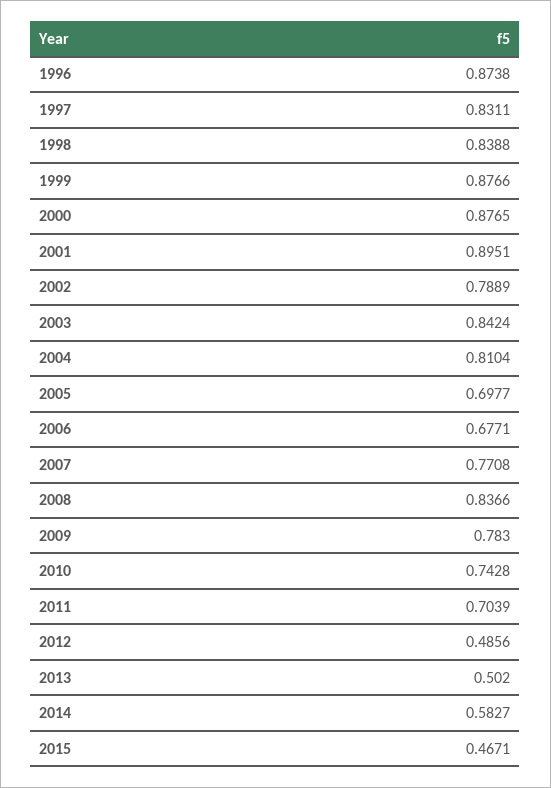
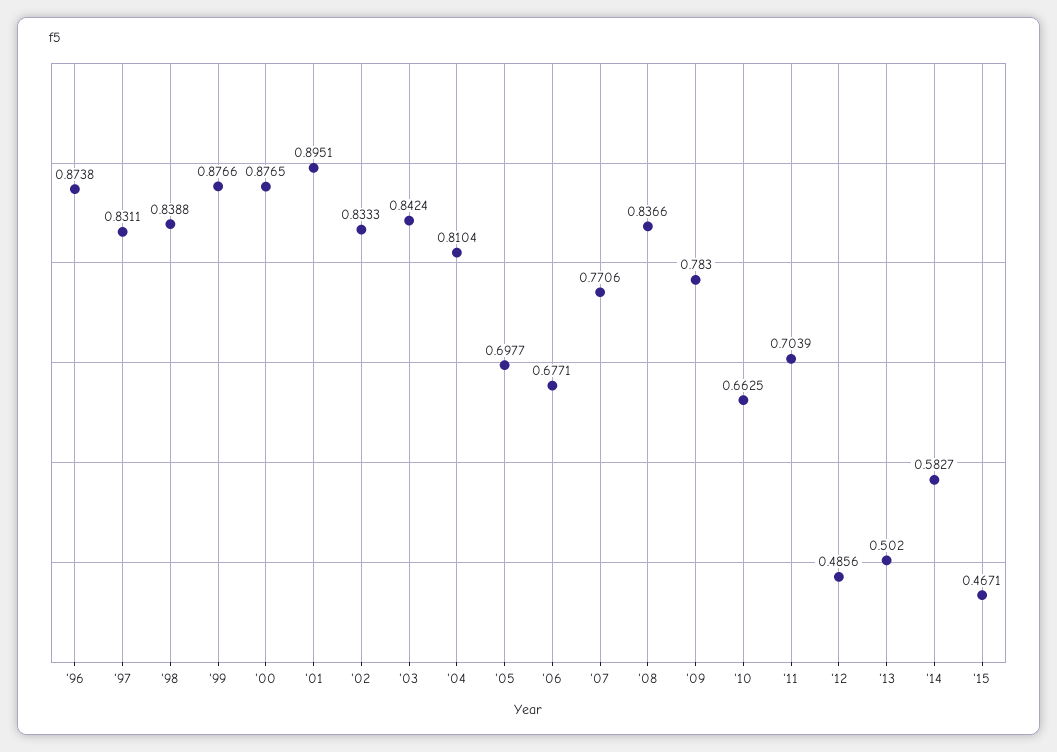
  {
    "1996": 0.8738,
    "1997": 0.8311,
    "1998": 0.8388,
    "1999": 0.8766,
    "2000": 0.8765,
    "2001": 0.8951,
-   "2002": 0.7889,
+   "2002": 0.8333,
    "2003": 0.8424,
    "2004": 0.8104,
    "2005": 0.6977,
    "2006": 0.6771,
-   "2007": 0.7708,
+   "2007": 0.7706,
    "2008": 0.8366,
    "2009": 0.783,
-   "2010": 0.7428,
+   "2010": 0.6625,
    "2011": 0.7039,
    "2012": 0.4856,
    "2013": 0.502,
    "2014": 0.5827,
    "2015": 0.4671
  }

